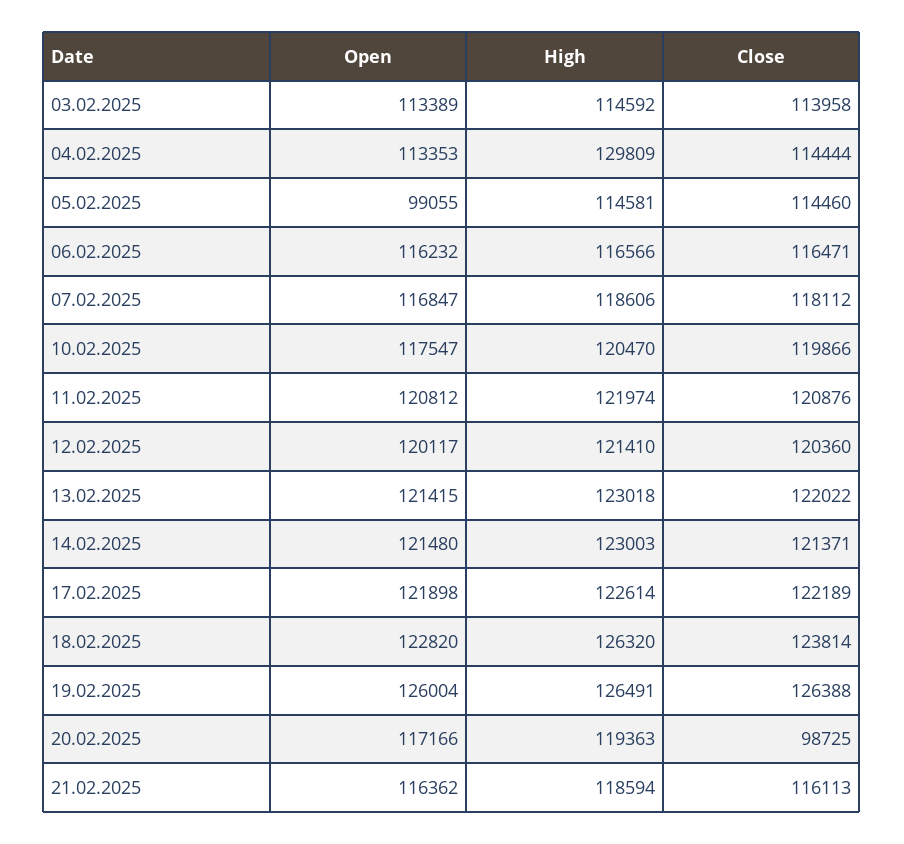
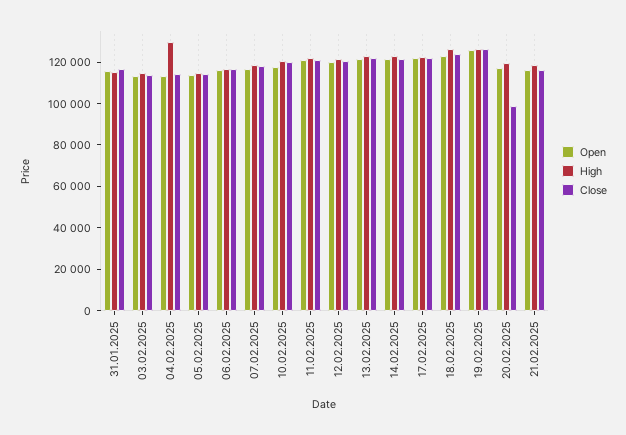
  {
    "Open": {
      "03.02.2025": 113389,
      "04.02.2025": 113353,
-     "05.02.2025": 99055,
+     "05.02.2025": 115000,
      "06.02.2025": 116232,
      "07.02.2025": 116847,
      "10.02.2025": 117547,
      "11.02.2025": 120812,
      "12.02.2025": 120117,
      "13.02.2025": 121415,
      "14.02.2025": 121480,
      "17.02.2025": 121898,
      "18.02.2025": 122820,
      "19.02.2025": 126004,
      "20.02.2025": 117166,
-     "21.02.2025": 116362
+     "21.02.2025": 116362,
+     "31.01.2025": 115000
    },
    "High": {
      "03.02.2025": 114592,
      "04.02.2025": 129809,
      "05.02.2025": 114581,
      "06.02.2025": 116566,
      "07.02.2025": 118606,
      "10.02.2025": 120470,
      "11.02.2025": 121974,
      "12.02.2025": 121410,
      "13.02.2025": 123018,
      "14.02.2025": 123003,
      "17.02.2025": 122614,
      "18.02.2025": 126320,
      "19.02.2025": 126491,
      "20.02.2025": 119363,
-     "21.02.2025": 118594
+     "21.02.2025": 118594,
+     "31.01.2025": 115000
    },
    "Close": {
      "03.02.2025": 113958,
      "04.02.2025": 114444,
      "05.02.2025": 114460,
      "06.02.2025": 116471,
      "07.02.2025": 118112,
      "10.02.2025": 119866,
      "11.02.2025": 120876,
      "12.02.2025": 120360,
      "13.02.2025": 122022,
      "14.02.2025": 121371,
      "17.02.2025": 122189,
      "18.02.2025": 123814,
      "19.02.2025": 126388,
      "20.02.2025": 98725,
-     "21.02.2025": 116113
+     "21.02.2025": 116113,
+     "31.01.2025": 115000
    }
  }

